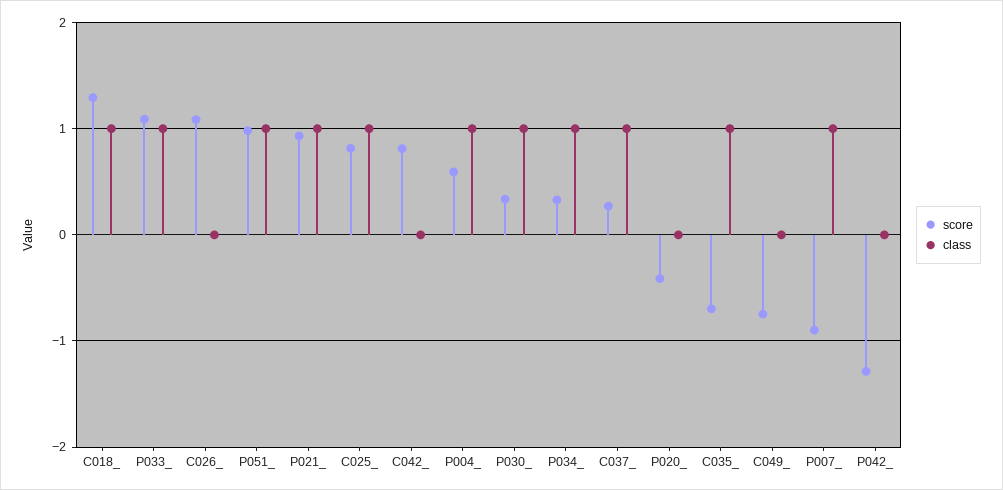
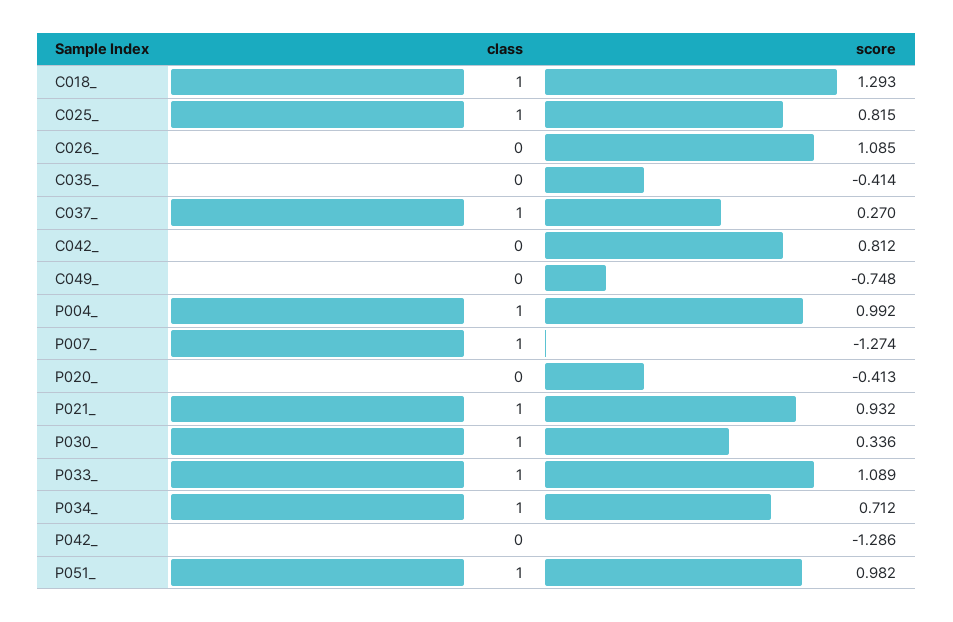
  {
    "score": {
      "C018_": 1.293,
      "P033_": 1.089,
      "C026_": 1.085,
      "P051_": 0.982,
      "P021_": 0.932,
      "C025_": 0.815,
      "C042_": 0.812,
-     "P004_": 0.6,
+     "P004_": 0.992,
      "P030_": 0.336,
-     "P034_": 0.3,
+     "P034_": 0.712,
      "C037_": 0.27,
      "P020_": -0.413,
-     "C035_": -0.7,
+     "C035_": -0.414,
      "C049_": -0.748,
-     "P007_": -0.9,
+     "P007_": -1.274,
      "P042_": -1.286
    },
    "class": {
      "C018_": 1,
      "P033_": 1,
      "C026_": 0,
      "P051_": 1,
      "P021_": 1,
      "C025_": 1,
      "C042_": 0,
      "P004_": 1,
      "P030_": 1,
      "P034_": 1,
      "C037_": 1,
      "P020_": 0,
-     "C035_": 1,
+     "C035_": 0,
      "C049_": 0,
      "P007_": 1,
      "P042_": 0
    }
  }

